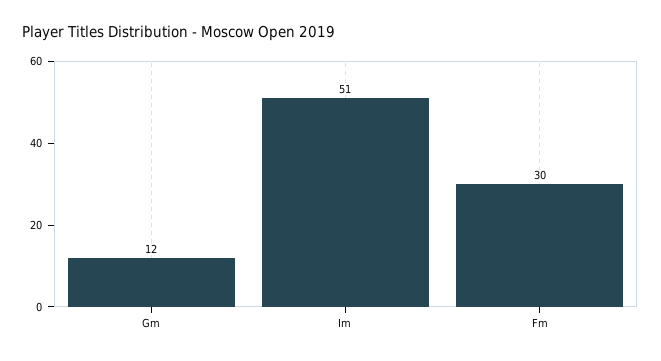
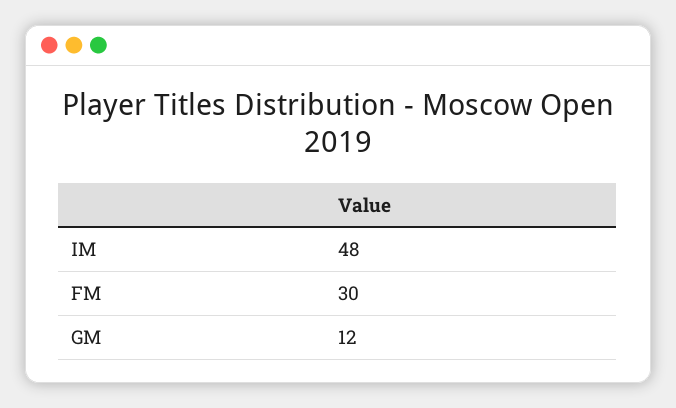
  {
    "Gm": 12,
-   "Im": 51,
+   "Im": 48,
    "Fm": 30
  }

